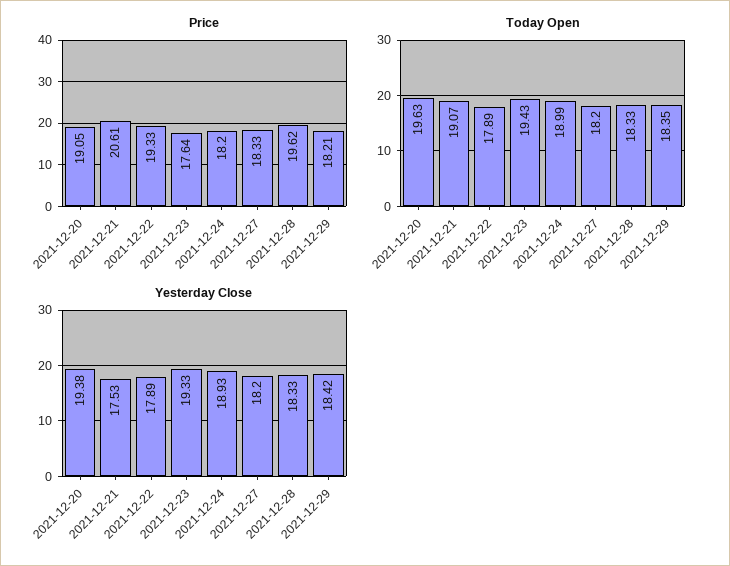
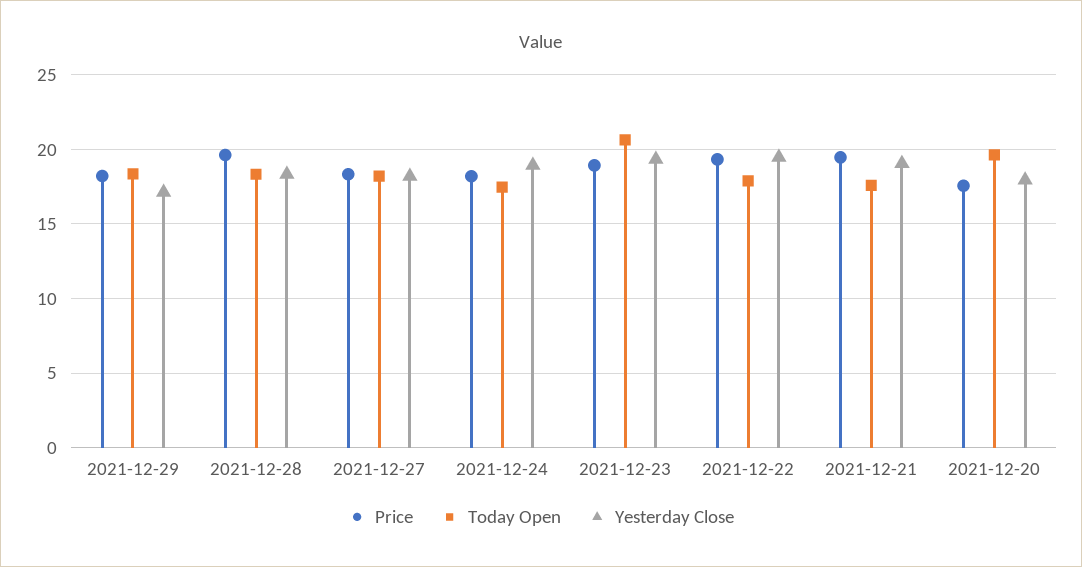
  {
    "Price": {
-     "2021-12-20": 19.05,
+     "2021-12-20": 17.5,
-     "2021-12-21": 20.61,
+     "2021-12-21": 19.5,
      "2021-12-22": 19.33,
-     "2021-12-23": 17.64,
+     "2021-12-23": 19,
      "2021-12-24": 18.2,
      "2021-12-27": 18.33,
      "2021-12-28": 19.62,
      "2021-12-29": 18.21
    },
    "Today Open": {
      "2021-12-20": 19.63,
-     "2021-12-21": 19.07,
+     "2021-12-21": 17.5,
      "2021-12-22": 17.89,
-     "2021-12-23": 19.43,
+     "2021-12-23": 20.5,
-     "2021-12-24": 18.99,
+     "2021-12-24": 17.5,
      "2021-12-27": 18.2,
      "2021-12-28": 18.33,
      "2021-12-29": 18.35
    },
    "Yesterday Close": {
-     "2021-12-20": 19.38,
+     "2021-12-20": 18,
-     "2021-12-21": 17.53,
+     "2021-12-21": 19,
-     "2021-12-22": 17.89,
+     "2021-12-22": 19.5,
      "2021-12-23": 19.33,
      "2021-12-24": 18.93,
      "2021-12-27": 18.2,
      "2021-12-28": 18.33,
-     "2021-12-29": 18.42
+     "2021-12-29": 17
    }
  }

